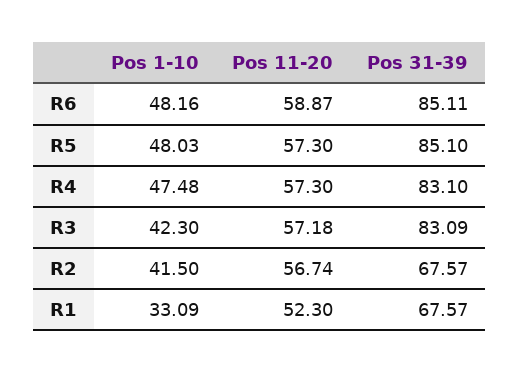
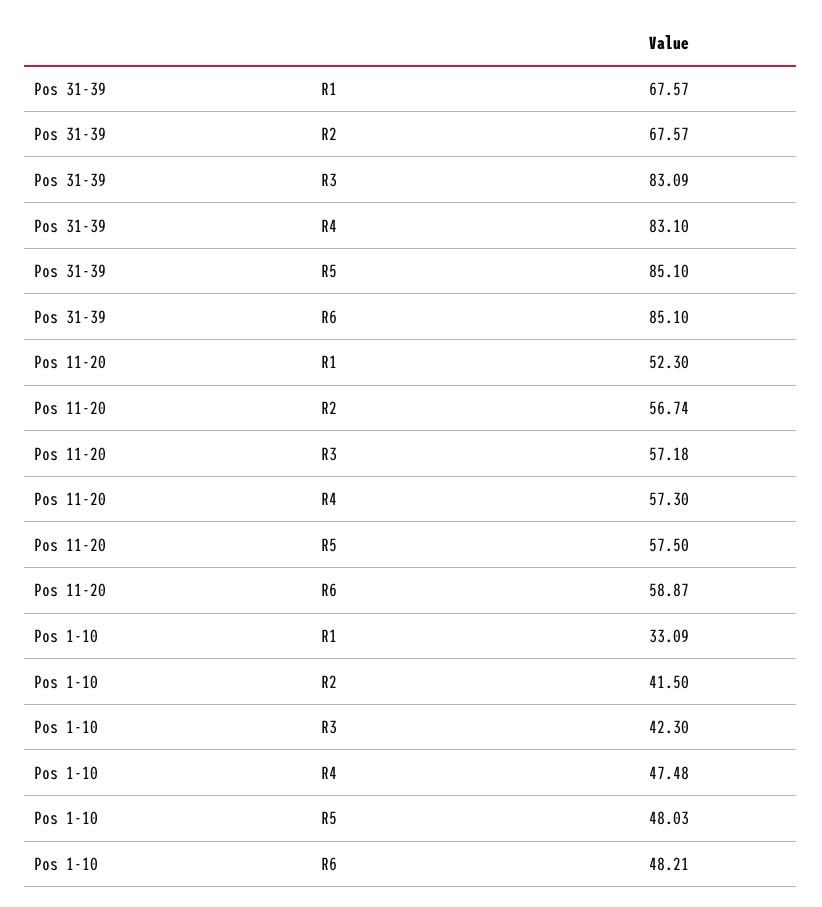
  {
    "Pos 1-10": {
-     "R6": 48.16,
+     "R6": 48.21,
      "R5": 48.03,
      "R4": 47.48,
      "R3": 42.3,
      "R2": 41.5,
      "R1": 33.09
    },
    "Pos 11-20": {
      "R6": 58.87,
-     "R5": 57.3,
+     "R5": 57.5,
      "R4": 57.3,
      "R3": 57.18,
      "R2": 56.74,
      "R1": 52.3
    },
    "Pos 31-39": {
-     "R6": 85.11,
+     "R6": 85.1,
      "R5": 85.1,
      "R4": 83.1,
      "R3": 83.09,
      "R2": 67.57,
      "R1": 67.57
    }
  }

